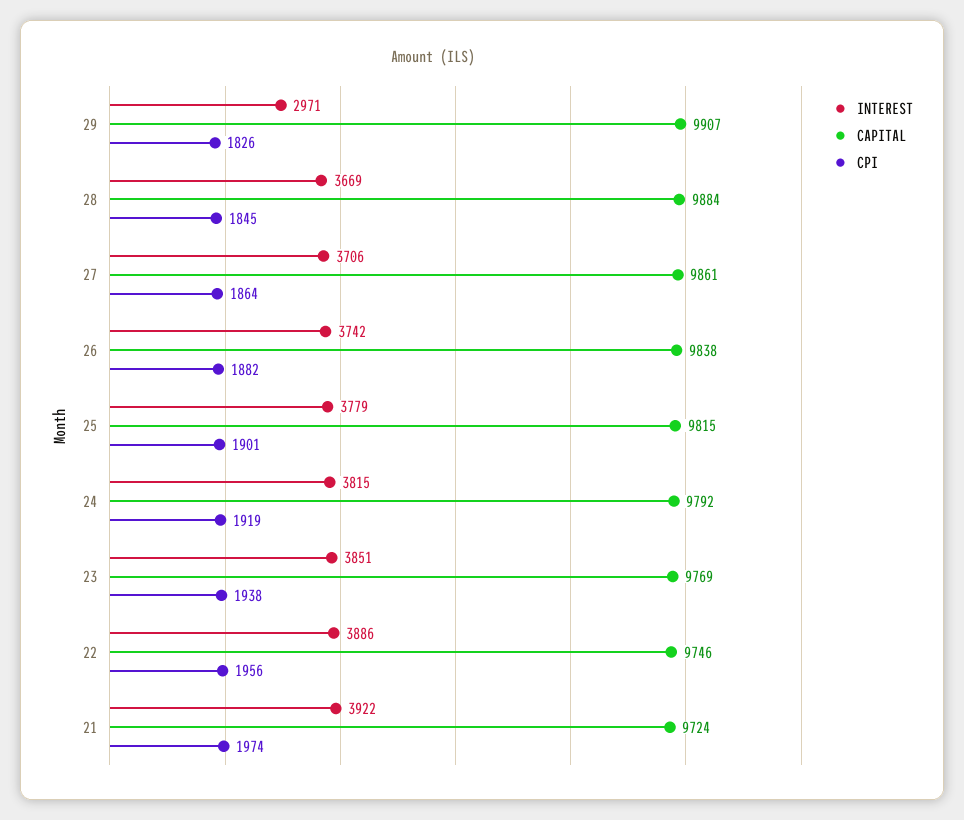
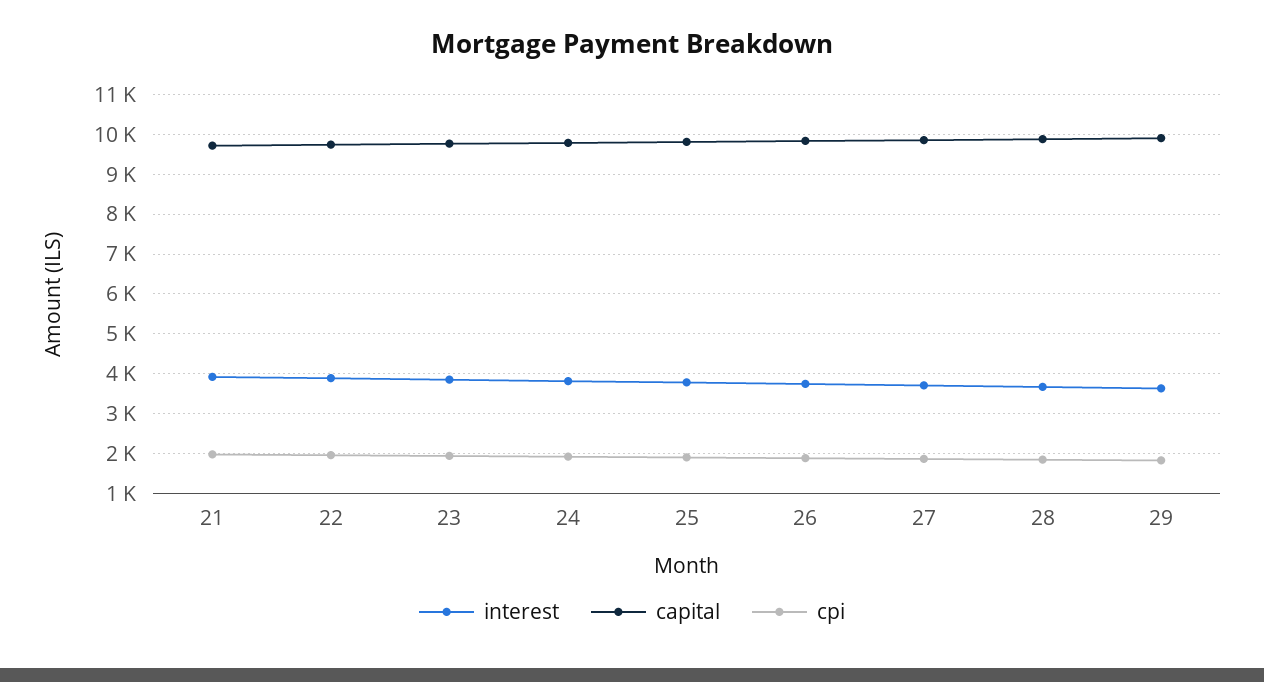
  {
    "INTEREST": {
-     "29": 2971,
+     "29": 3600,
      "28": 3669,
      "27": 3706,
      "26": 3742,
      "25": 3779,
      "24": 3815,
      "23": 3851,
      "22": 3886,
      "21": 3922
    },
    "CAPITAL": {
      "29": 9907,
      "28": 9884,
      "27": 9861,
      "26": 9838,
      "25": 9815,
      "24": 9792,
      "23": 9769,
      "22": 9746,
      "21": 9724
    },
    "CPI": {
      "29": 1826,
      "28": 1845,
      "27": 1864,
      "26": 1882,
      "25": 1901,
      "24": 1919,
      "23": 1938,
      "22": 1956,
      "21": 1974
    }
  }

